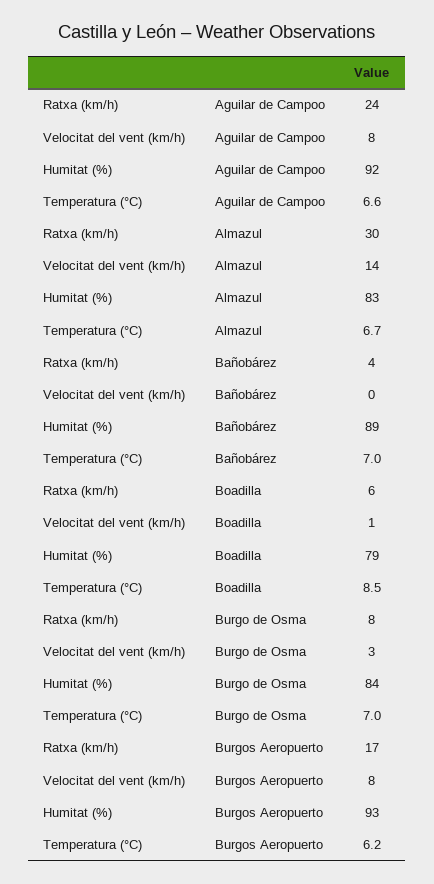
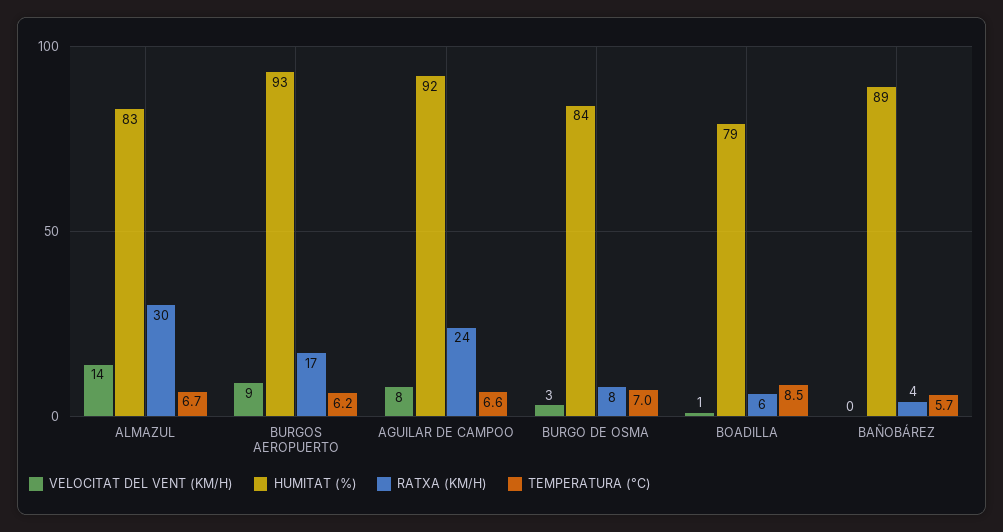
  {
    "Ratxa (km/h)": {
      "Aguilar de Campoo": 24,
      "Almazul": 30,
      "Bañobárez": 4,
      "Boadilla": 6,
      "Burgo de Osma": 8,
      "Burgos Aeropuerto": 17
    },
    "Velocitat del vent (km/h)": {
      "Aguilar de Campoo": 8,
      "Almazul": 14,
      "Bañobárez": 0,
      "Boadilla": 1,
      "Burgo de Osma": 3,
-     "Burgos Aeropuerto": 8
+     "Burgos Aeropuerto": 9
    },
    "Humitat (%)": {
      "Aguilar de Campoo": 92,
      "Almazul": 83,
      "Bañobárez": 89,
      "Boadilla": 79,
      "Burgo de Osma": 84,
      "Burgos Aeropuerto": 93
    },
    "Temperatura (°C)": {
      "Aguilar de Campoo": 6.6,
      "Almazul": 6.7,
-     "Bañobárez": 7,
+     "Bañobárez": 5.7,
      "Boadilla": 8.5,
      "Burgo de Osma": 7,
      "Burgos Aeropuerto": 6.2
    }
  }

